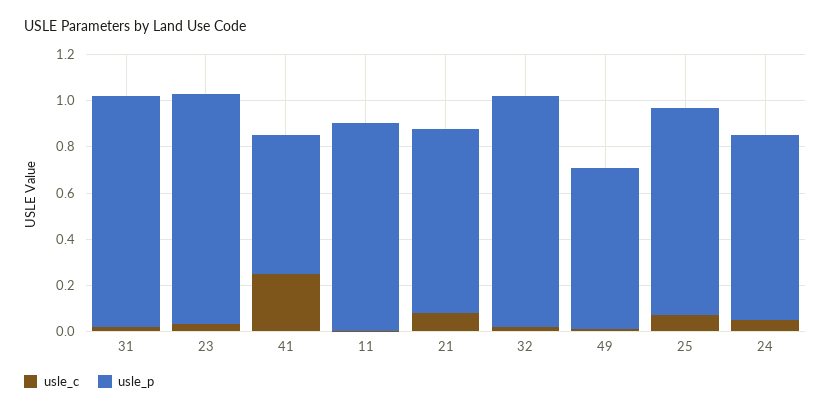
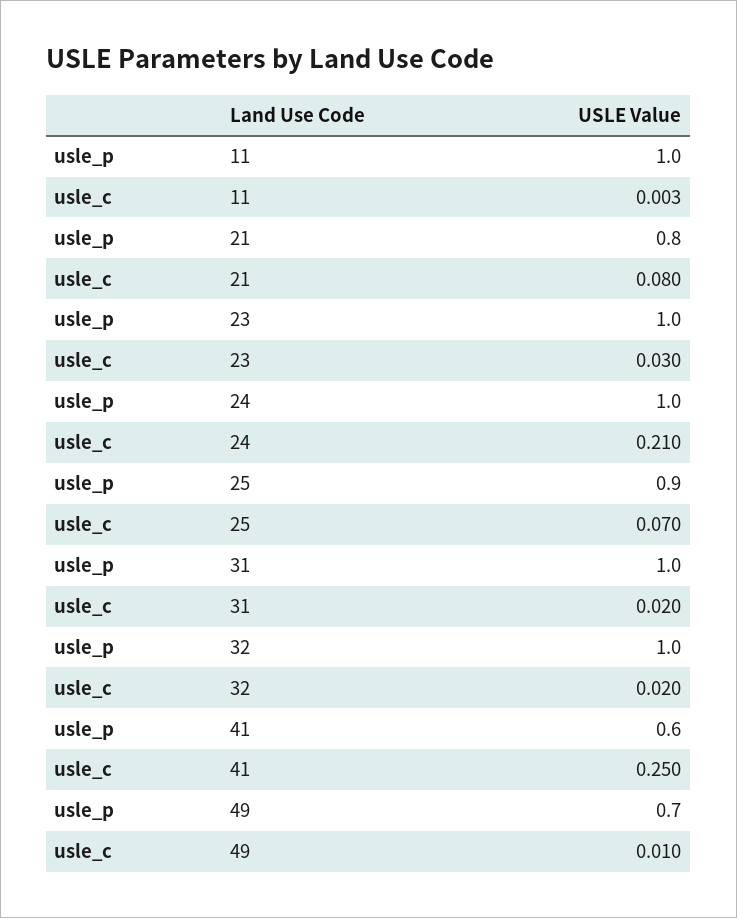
  {
    "usle_c": {
      "31": 0.02,
      "23": 0.03,
      "41": 0.25,
      "11": 0.003,
      "21": 0.08,
      "32": 0.02,
      "49": 0.01,
      "25": 0.07,
-     "24": 0.05
+     "24": 0.21
    },
    "usle_p": {
      "31": 1,
      "23": 1,
      "41": 0.6,
-     "11": 0.9,
+     "11": 1,
      "21": 0.8,
      "32": 1,
      "49": 0.7,
      "25": 0.9,
-     "24": 0.8
+     "24": 1
    }
  }

